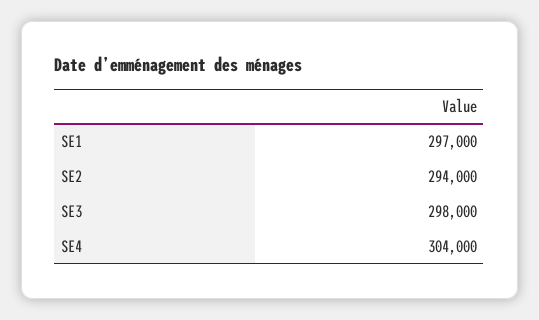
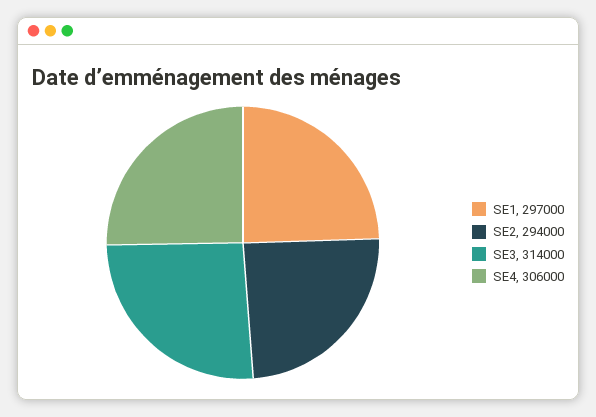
  {
    "SE1": 297000,
    "SE2": 294000,
-   "SE3": 298000,
+   "SE3": 314000,
-   "SE4": 304000
+   "SE4": 306000
  }

